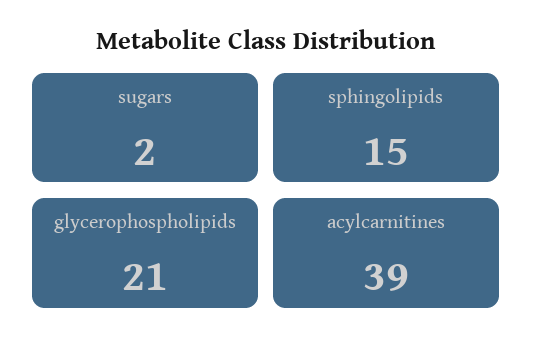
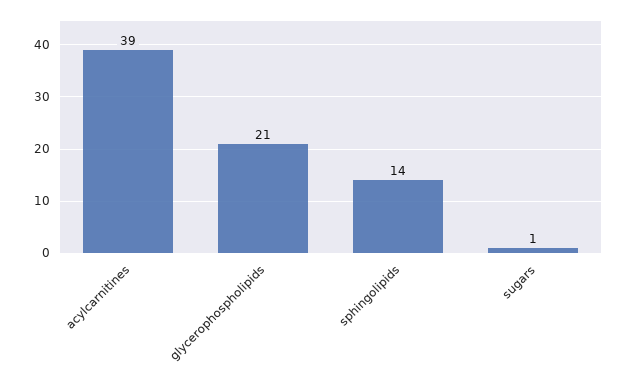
  {
-   "sugars": 2,
+   "sugars": 1,
-   "sphingolipids": 15,
+   "sphingolipids": 14,
    "glycerophospholipids": 21,
    "acylcarnitines": 39
  }

